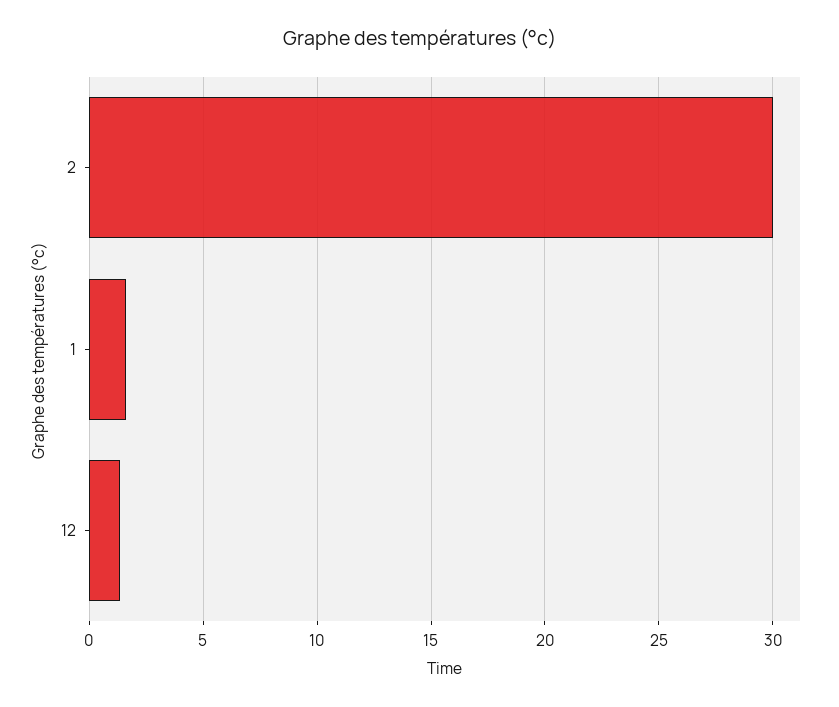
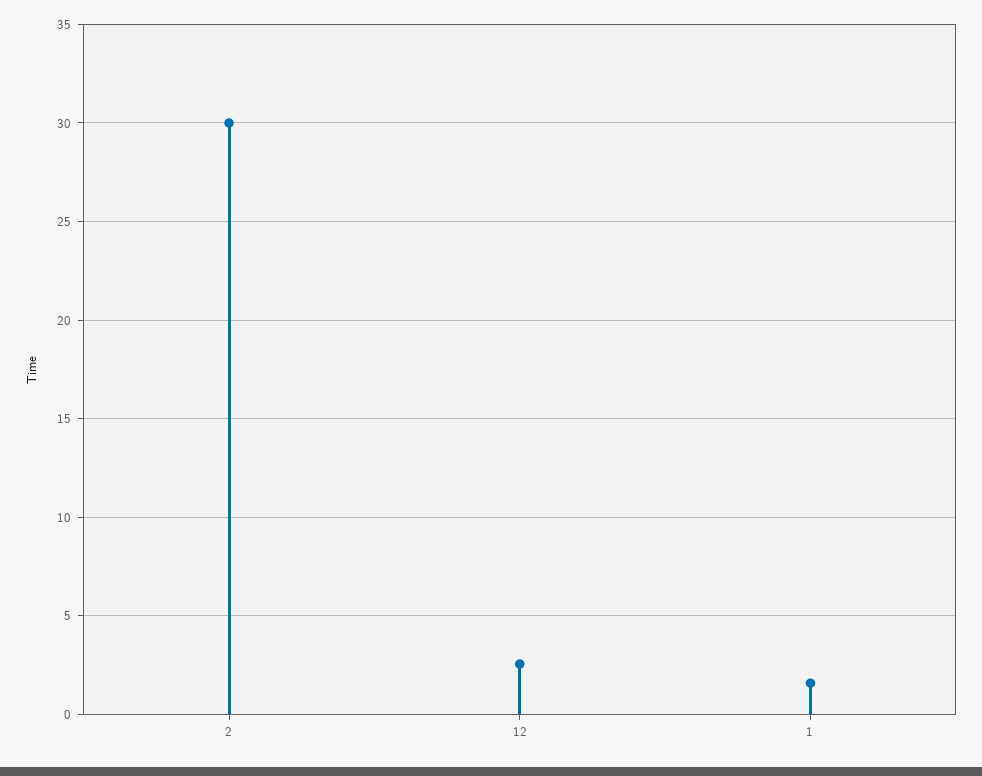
  {
    "2": 30,
    "1": 1.5,
-   "12": 1.5
+   "12": 2.5
  }

